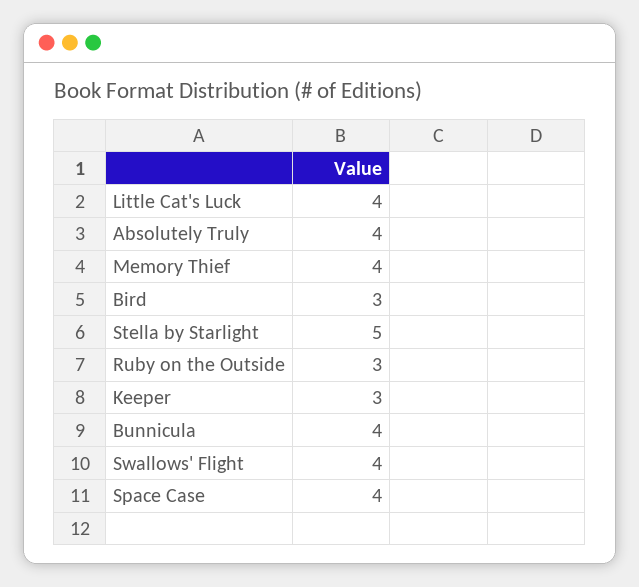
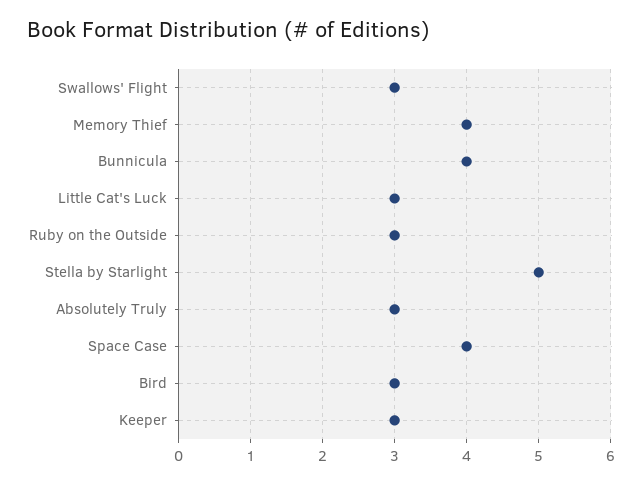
  {
-   "Little Cat's Luck": 4,
+   "Little Cat's Luck": 3,
-   "Absolutely Truly": 4,
+   "Absolutely Truly": 3,
    "Memory Thief": 4,
    "Bird": 3,
    "Stella by Starlight": 5,
    "Ruby on the Outside": 3,
    "Keeper": 3,
    "Bunnicula": 4,
-   "Swallows' Flight": 4,
+   "Swallows' Flight": 3,
    "Space Case": 4
  }

